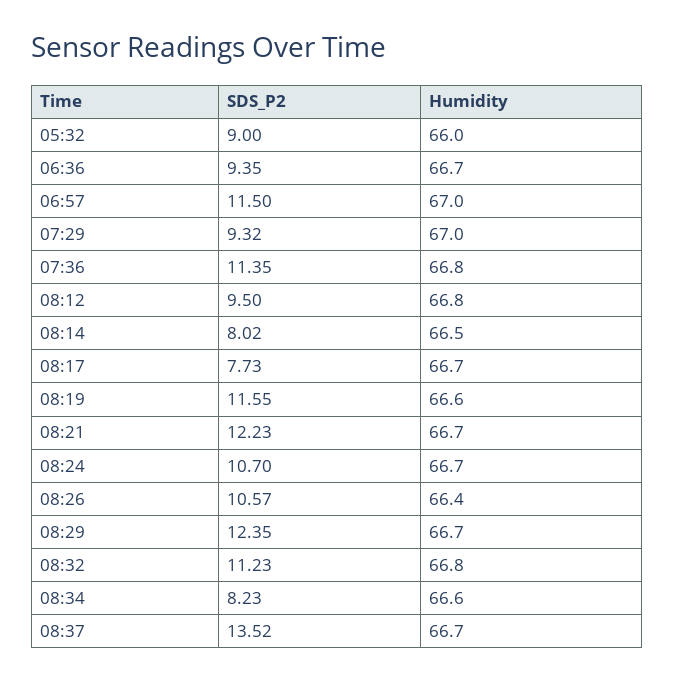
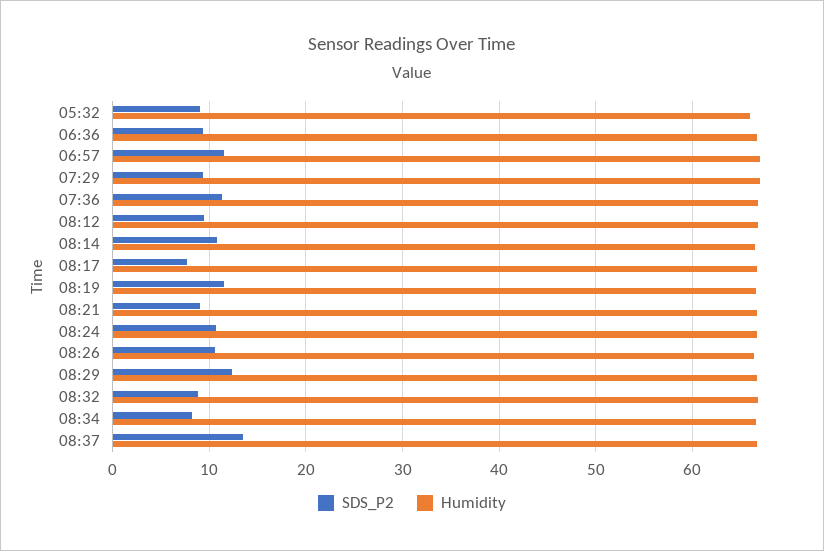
  {
    "SDS_P2": {
      "05:32": 9,
      "06:36": 9.35,
      "06:57": 11.5,
      "07:29": 9.32,
      "07:36": 11.35,
      "08:12": 9.5,
-     "08:14": 8.02,
+     "08:14": 11,
      "08:17": 7.73,
      "08:19": 11.55,
-     "08:21": 12.23,
+     "08:21": 9,
      "08:24": 10.7,
      "08:26": 10.57,
      "08:29": 12.35,
-     "08:32": 11.23,
+     "08:32": 9,
      "08:34": 8.23,
      "08:37": 13.52
    },
    "Humidity": {
      "05:32": 66,
      "06:36": 66.7,
      "06:57": 67,
      "07:29": 67,
      "07:36": 66.8,
      "08:12": 66.8,
      "08:14": 66.5,
      "08:17": 66.7,
      "08:19": 66.6,
      "08:21": 66.7,
      "08:24": 66.7,
      "08:26": 66.4,
      "08:29": 66.7,
      "08:32": 66.8,
      "08:34": 66.6,
      "08:37": 66.7
    }
  }

